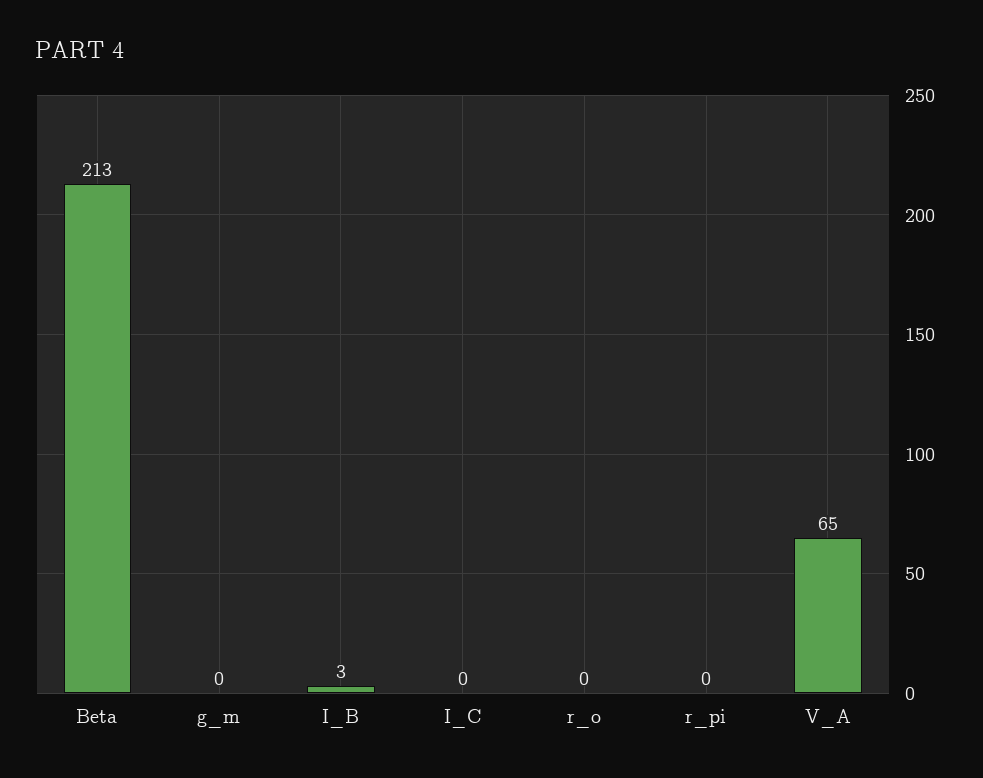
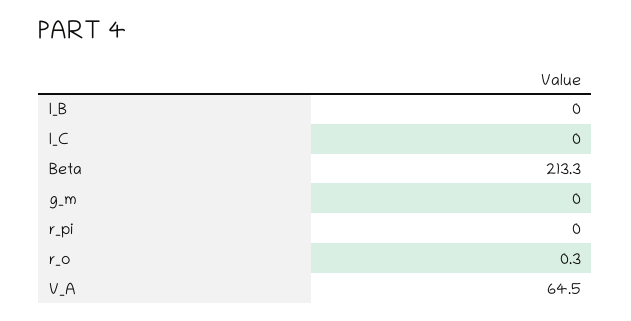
  {
    "Beta": 213.3,
    "g_m": 0,
-   "I_B": 3,
+   "I_B": 0,
    "I_C": 0,
    "r_o": 0.3,
    "r_pi": 0,
    "V_A": 64.5
  }

